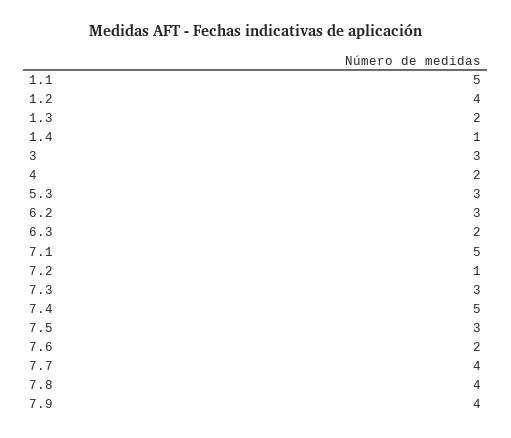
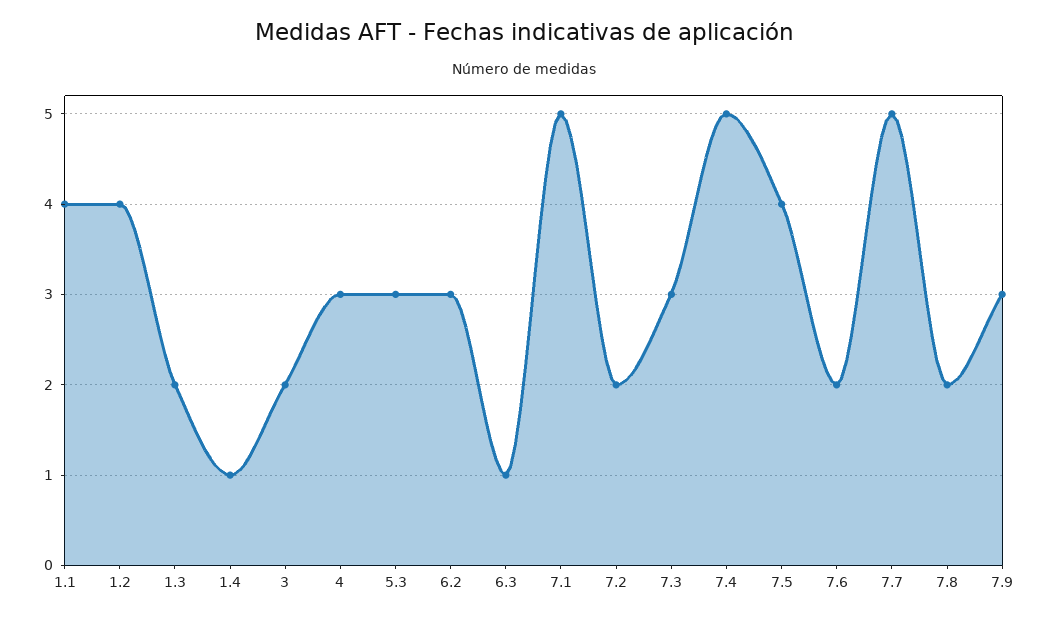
  {
-   "1.1": 5,
+   "1.1": 4,
    "1.2": 4,
    "1.3": 2,
    "1.4": 1,
-   "3": 3,
+   "3": 2,
-   "4": 2,
+   "4": 3,
    "5.3": 3,
    "6.2": 3,
-   "6.3": 2,
+   "6.3": 1,
    "7.1": 5,
-   "7.2": 1,
+   "7.2": 2,
    "7.3": 3,
    "7.4": 5,
-   "7.5": 3,
+   "7.5": 4,
    "7.6": 2,
-   "7.7": 4,
+   "7.7": 5,
-   "7.8": 4,
+   "7.8": 2,
-   "7.9": 4
+   "7.9": 3
  }

